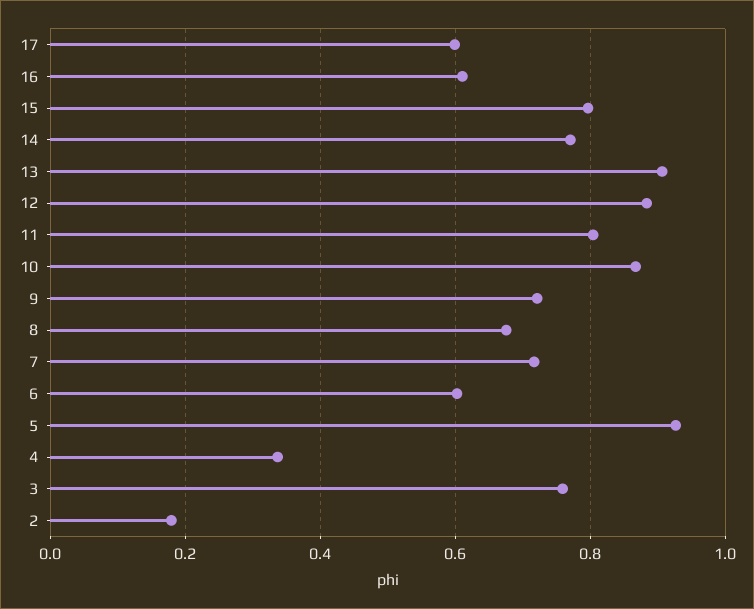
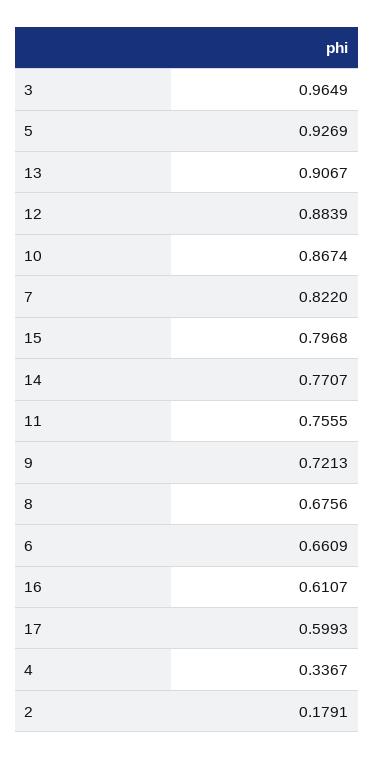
  {
    "17": 0.5993,
    "16": 0.6107,
    "15": 0.7968,
    "14": 0.7707,
    "13": 0.9067,
    "12": 0.8839,
-   "11": 0.8,
+   "11": 0.7555,
    "10": 0.8674,
    "9": 0.7213,
    "8": 0.6756,
-   "7": 0.72,
+   "7": 0.822,
-   "6": 0.6,
+   "6": 0.6609,
    "5": 0.9269,
    "4": 0.3367,
-   "3": 0.76,
+   "3": 0.9649,
    "2": 0.1791
  }

